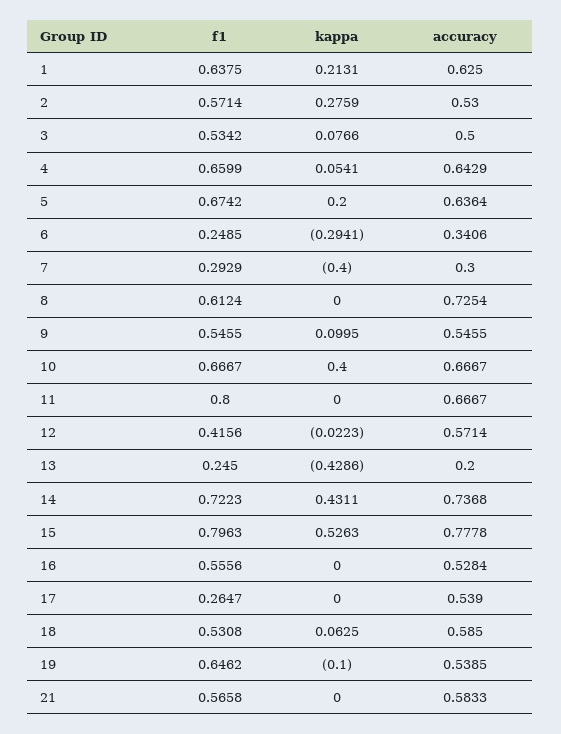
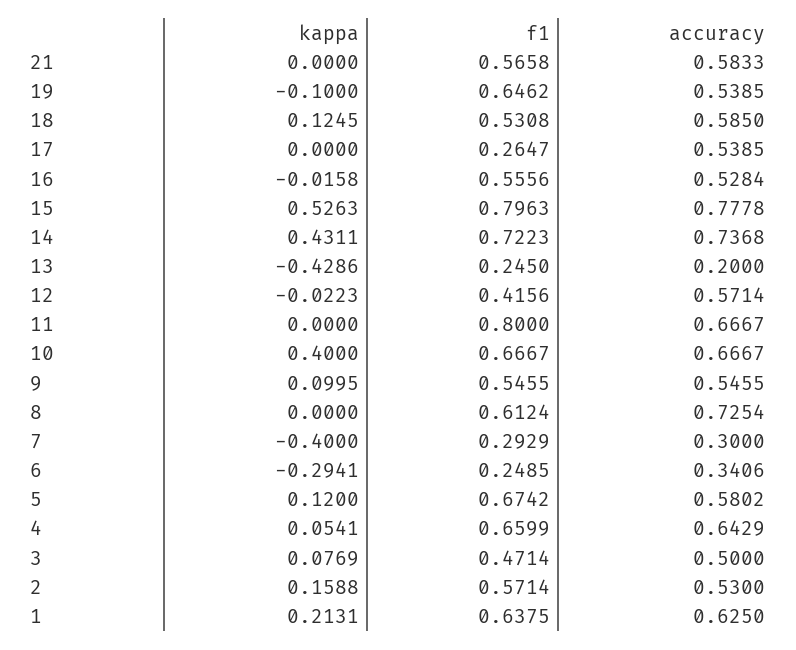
  {
    "f1": {
      "1": 0.6375,
      "2": 0.5714,
-     "3": 0.5342,
+     "3": 0.4714,
      "4": 0.6599,
      "5": 0.6742,
      "6": 0.2485,
      "7": 0.2929,
      "8": 0.6124,
      "9": 0.5455,
      "10": 0.6667,
      "11": 0.8,
      "12": 0.4156,
      "13": 0.245,
      "14": 0.7223,
      "15": 0.7963,
      "16": 0.5556,
      "17": 0.2647,
      "18": 0.5308,
      "19": 0.6462,
      "21": 0.5658
    },
    "kappa": {
      "1": 0.2131,
-     "2": 0.2759,
+     "2": 0.1588,
-     "3": 0.0766,
+     "3": 0.0769,
      "4": 0.0541,
-     "5": 0.2,
+     "5": 0.12,
      "6": -0.2941,
      "7": -0.4,
      "8": 0,
      "9": 0.0995,
      "10": 0.4,
      "11": 0,
      "12": -0.0223,
      "13": -0.4286,
      "14": 0.4311,
      "15": 0.5263,
-     "16": 0,
+     "16": -0.0158,
      "17": 0,
-     "18": 0.0625,
+     "18": 0.1245,
      "19": -0.1,
      "21": 0
    },
    "accuracy": {
      "1": 0.625,
      "2": 0.53,
      "3": 0.5,
      "4": 0.6429,
-     "5": 0.6364,
+     "5": 0.5802,
      "6": 0.3406,
      "7": 0.3,
      "8": 0.7254,
      "9": 0.5455,
      "10": 0.6667,
      "11": 0.6667,
      "12": 0.5714,
      "13": 0.2,
      "14": 0.7368,
      "15": 0.7778,
      "16": 0.5284,
-     "17": 0.539,
+     "17": 0.5385,
      "18": 0.585,
      "19": 0.5385,
      "21": 0.5833
    }
  }

